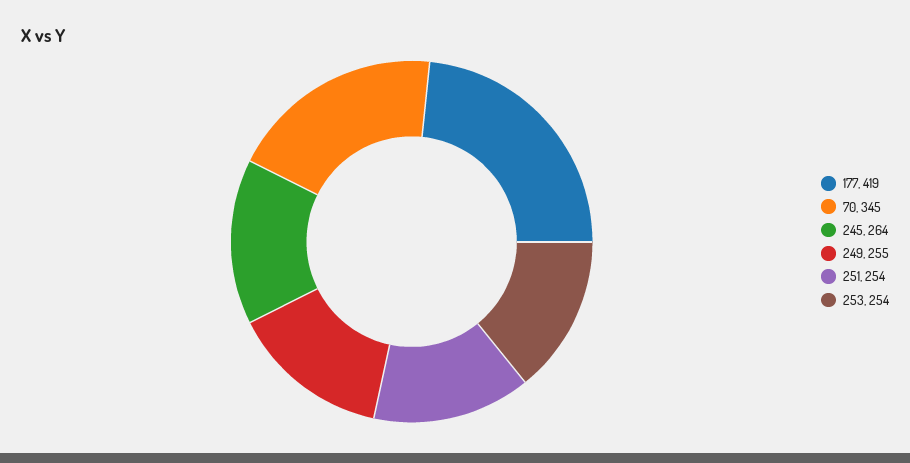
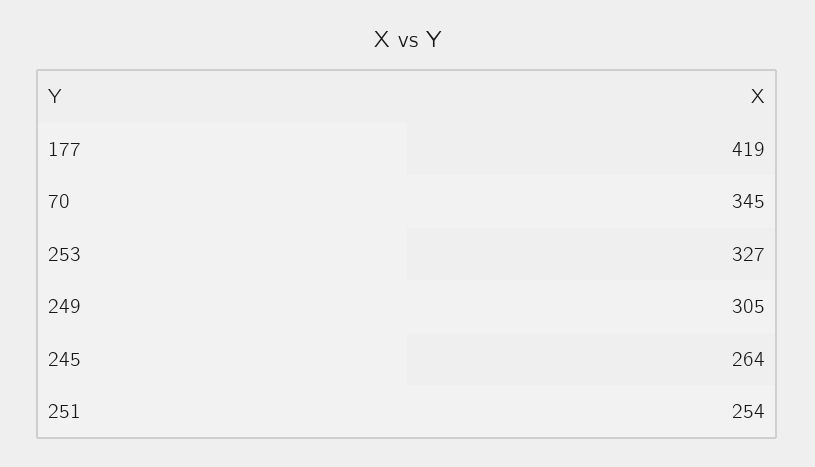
  {
    "177": 419,
    "70": 345,
    "245": 264,
-   "249": 255,
+   "249": 305,
    "251": 254,
-   "253": 254
+   "253": 327
  }

